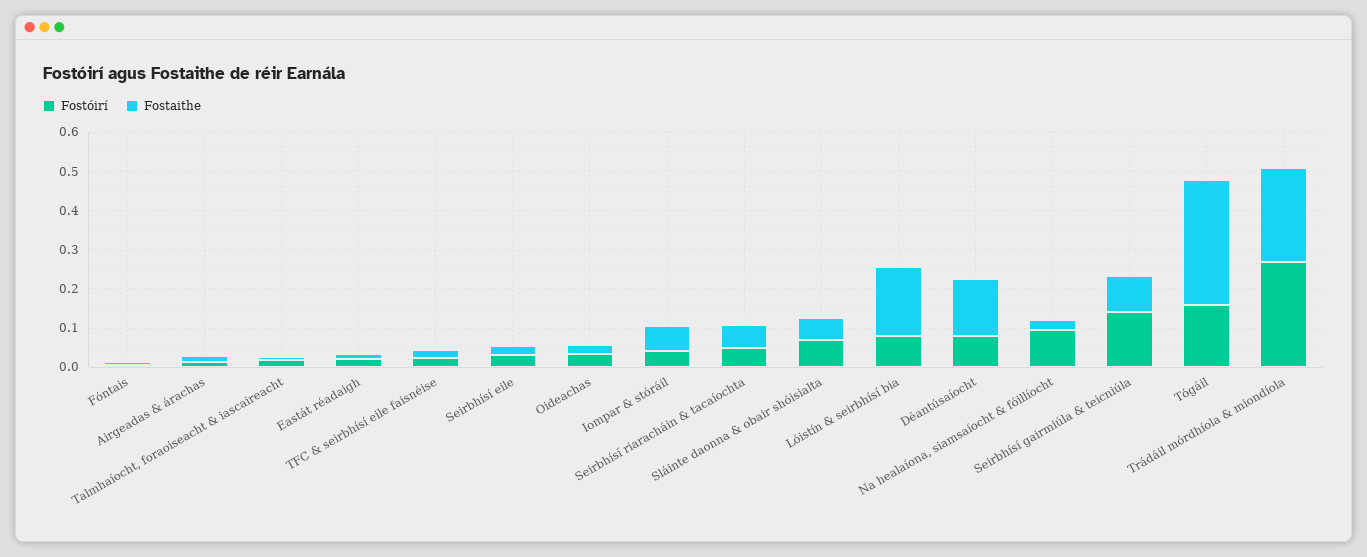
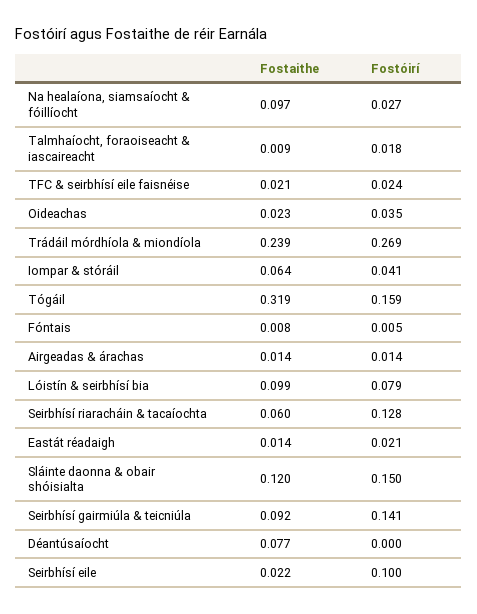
  {
    "Fostóirí": {
      "Fóntais": 0.005,
      "Airgeadas & árachas": 0.014,
      "Talmhaíocht, foraoiseacht & iascaireacht": 0.018,
      "Eastát réadaigh": 0.021,
      "TFC & seirbhísí eile faisnéise": 0.024,
-     "Seirbhísí eile": 0.025,
+     "Seirbhísí eile": 0.1,
      "Oideachas": 0.035,
      "Iompar & stóráil": 0.041,
-     "Seirbhísí riaracháin & tacaíochta": 0.05,
+     "Seirbhísí riaracháin & tacaíochta": 0.128,
-     "Sláinte daonna & obair shóisialta": 0.075,
+     "Sláinte daonna & obair shóisialta": 0.15,
      "Lóistín & seirbhísí bia": 0.079,
-     "Déantúsaíocht": 0.075,
+     "Déantúsaíocht": 0,
-     "Na healaíona, siamsaíocht & fóillíocht": 0.1,
+     "Na healaíona, siamsaíocht & fóillíocht": 0.027,
      "Seirbhísí gairmiúla & teicniúla": 0.141,
      "Tógáil": 0.159,
      "Trádáil mórdhíola & miondíola": 0.269
    },
    "Fostaithe": {
      "Fóntais": 0.008,
      "Airgeadas & árachas": 0.014,
      "Talmhaíocht, foraoiseacht & iascaireacht": 0.009,
      "Eastát réadaigh": 0.014,
      "TFC & seirbhísí eile faisnéise": 0.021,
      "Seirbhísí eile": 0.022,
      "Oideachas": 0.023,
      "Iompar & stóráil": 0.064,
      "Seirbhísí riaracháin & tacaíochta": 0.06,
-     "Sláinte daonna & obair shóisialta": 0.05,
+     "Sláinte daonna & obair shóisialta": 0.12,
-     "Lóistín & seirbhísí bia": 0.175,
+     "Lóistín & seirbhísí bia": 0.099,
-     "Déantúsaíocht": 0.15,
+     "Déantúsaíocht": 0.077,
-     "Na healaíona, siamsaíocht & fóillíocht": 0.025,
+     "Na healaíona, siamsaíocht & fóillíocht": 0.097,
      "Seirbhísí gairmiúla & teicniúla": 0.092,
      "Tógáil": 0.319,
      "Trádáil mórdhíola & miondíola": 0.239
    }
  }

